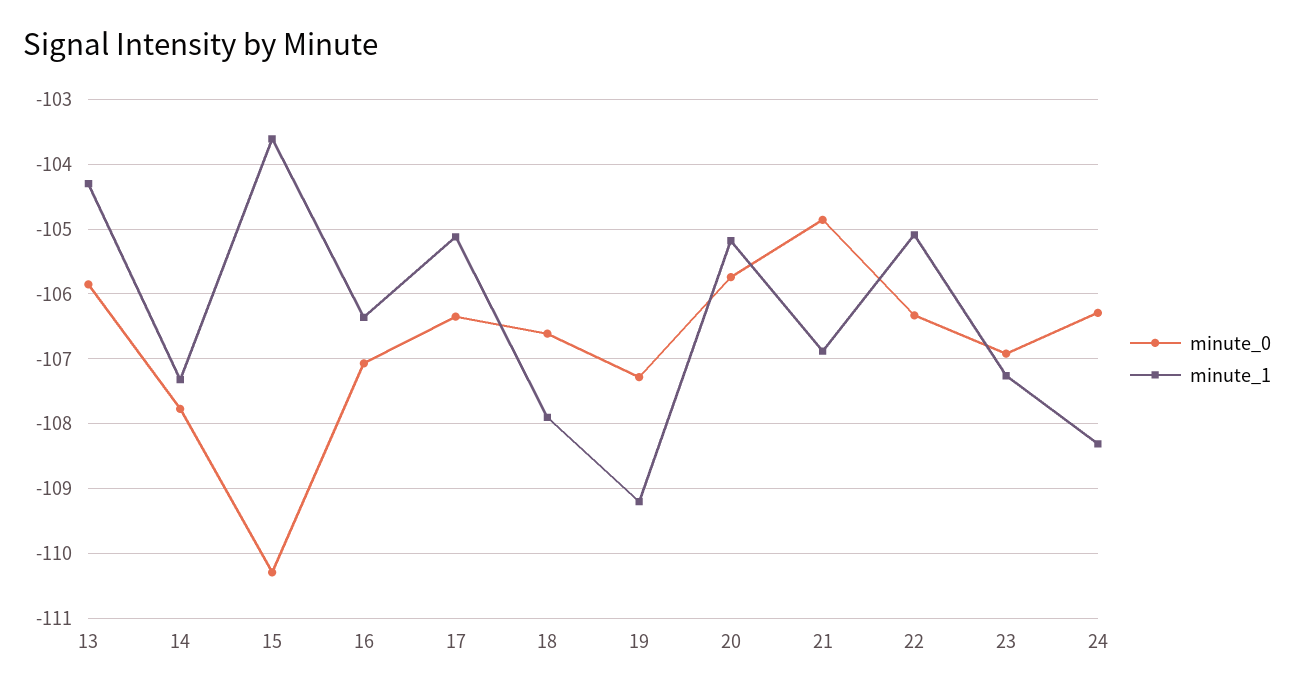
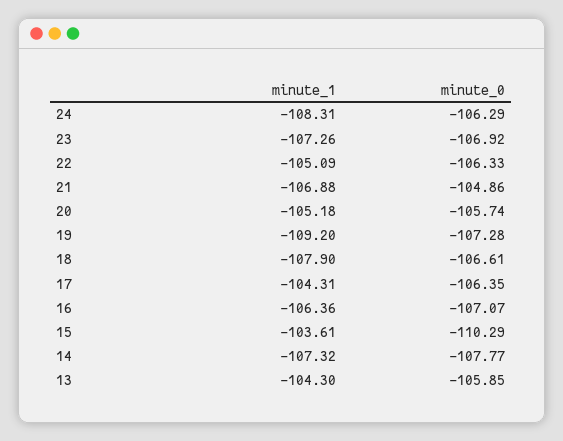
  {
    "minute_0": {
      "13": -105.85,
      "14": -107.77,
      "15": -110.29,
      "16": -107.07,
      "17": -106.35,
      "18": -106.61,
      "19": -107.28,
      "20": -105.74,
      "21": -104.86,
      "22": -106.33,
      "23": -106.92,
      "24": -106.29
    },
    "minute_1": {
      "13": -104.3,
      "14": -107.32,
      "15": -103.61,
      "16": -106.36,
-     "17": -105.1,
+     "17": -104.31,
      "18": -107.9,
      "19": -109.2,
      "20": -105.18,
      "21": -106.88,
      "22": -105.09,
      "23": -107.26,
      "24": -108.31
    }
  }

